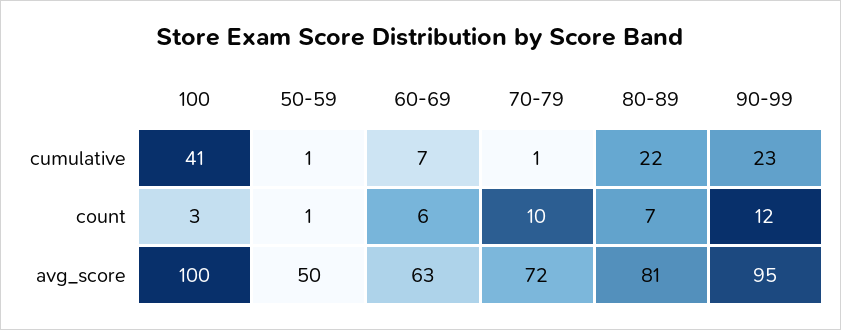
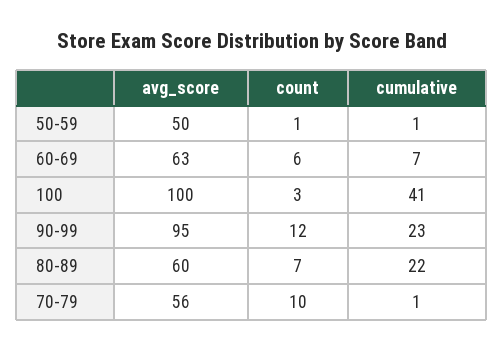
  {
    "100": {
      "cumulative": 41,
      "count": 3,
      "avg_score": 100
    },
    "50-59": {
      "cumulative": 1,
      "count": 1,
      "avg_score": 50
    },
    "60-69": {
      "cumulative": 7,
      "count": 6,
      "avg_score": 63
    },
    "70-79": {
      "cumulative": 1,
      "count": 10,
-     "avg_score": 72
+     "avg_score": 56
    },
    "80-89": {
      "cumulative": 22,
      "count": 7,
-     "avg_score": 81
+     "avg_score": 60
    },
    "90-99": {
      "cumulative": 23,
      "count": 12,
      "avg_score": 95
    }
  }

